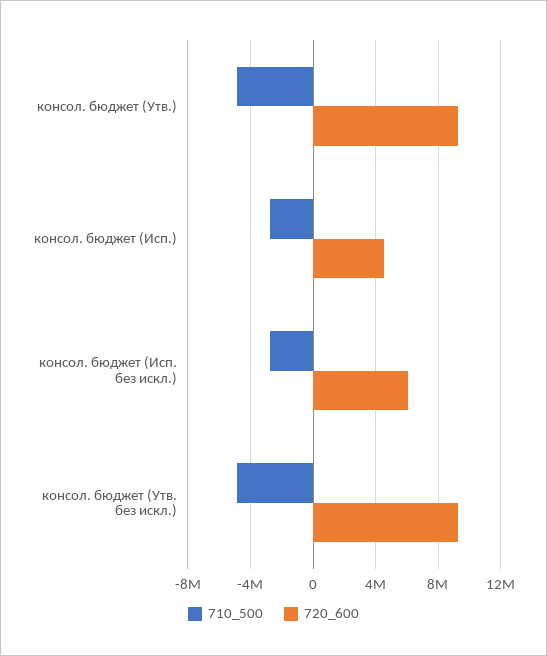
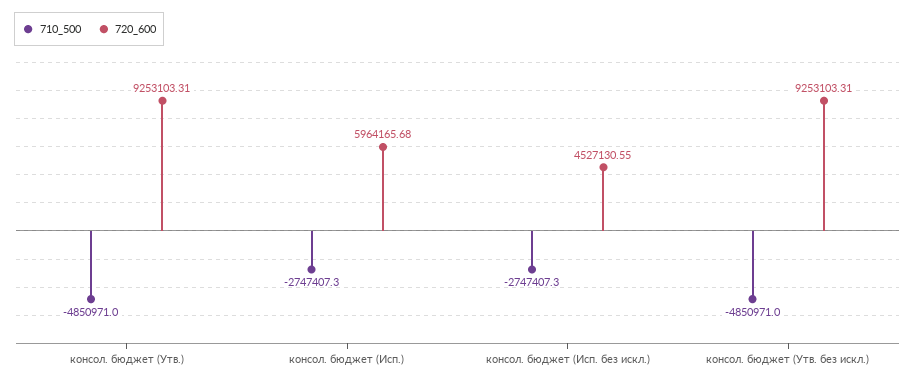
  {
    "710_500": {
      "консол. бюджет (Утв.)": -4850971,
      "консол. бюджет (Исп.)": -2747407.3,
      "консол. бюджет (Исп. без искл.)": -2747407.3,
      "консол. бюджет (Утв. без искл.)": -4850971
    },
    "720_600": {
      "консол. бюджет (Утв.)": 9253103.31,
-     "консол. бюджет (Исп.)": 4500000,
+     "консол. бюджет (Исп.)": 5964165.68,
-     "консол. бюджет (Исп. без искл.)": 6000000,
+     "консол. бюджет (Исп. без искл.)": 4527130.55,
      "консол. бюджет (Утв. без искл.)": 9253103.31
    }
  }

